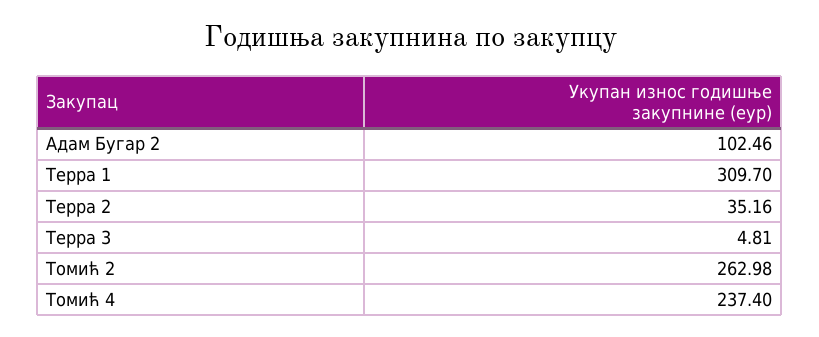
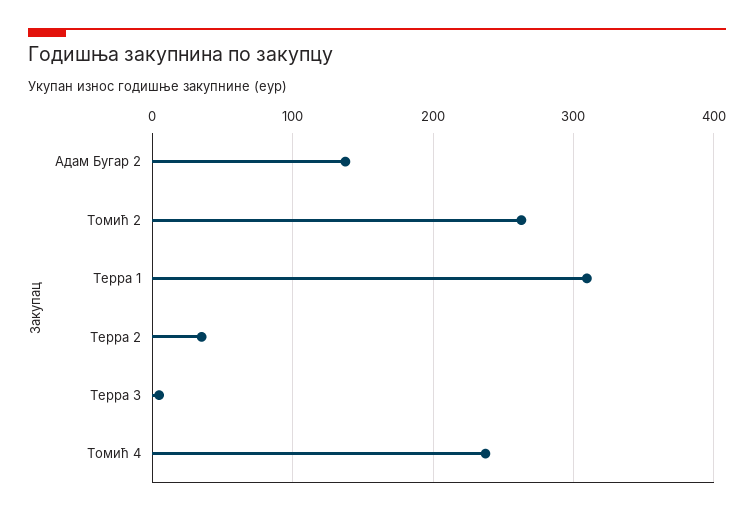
  {
-   "Адам Бугар 2": 102.46,
+   "Адам Бугар 2": 140,
    "Терра 1": 309.7,
    "Терра 2": 35.16,
    "Терра 3": 4.81,
    "Томић 2": 262.98,
    "Томић 4": 237.4
  }

